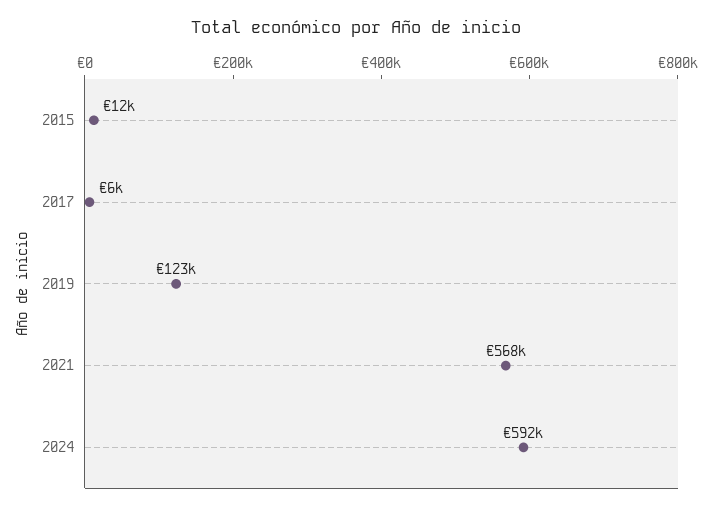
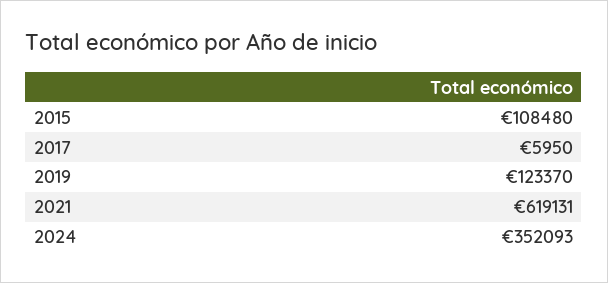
  {
-   "2015": 12000,
+   "2015": 108480,
    "2017": 5950,
    "2019": 123370,
-   "2021": 568000,
+   "2021": 619131,
-   "2024": 592000
+   "2024": 352093
  }

